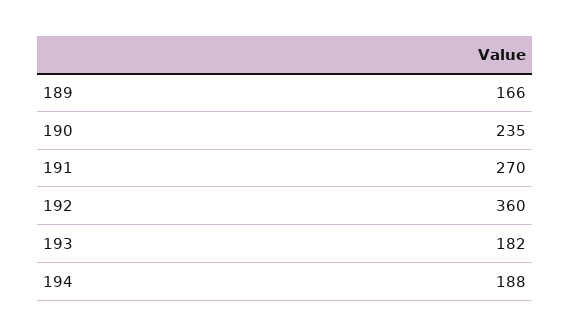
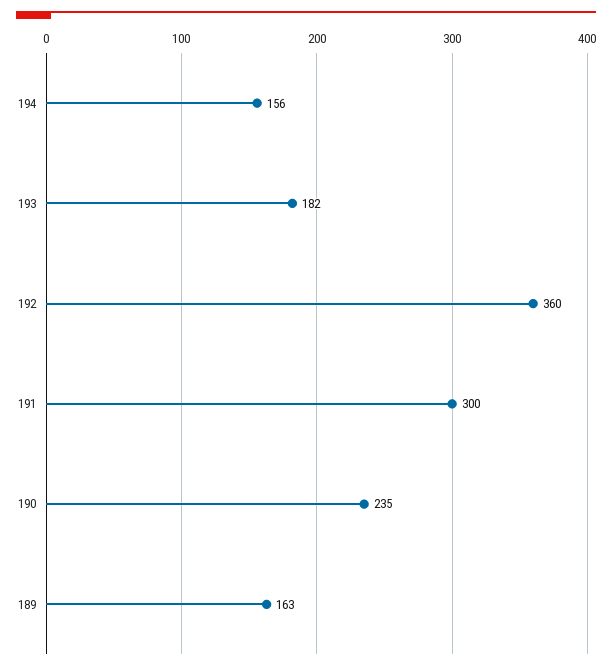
  {
-   "189": 166,
+   "189": 163,
    "190": 235,
-   "191": 270,
+   "191": 300,
    "192": 360,
    "193": 182,
-   "194": 188
+   "194": 156
  }

